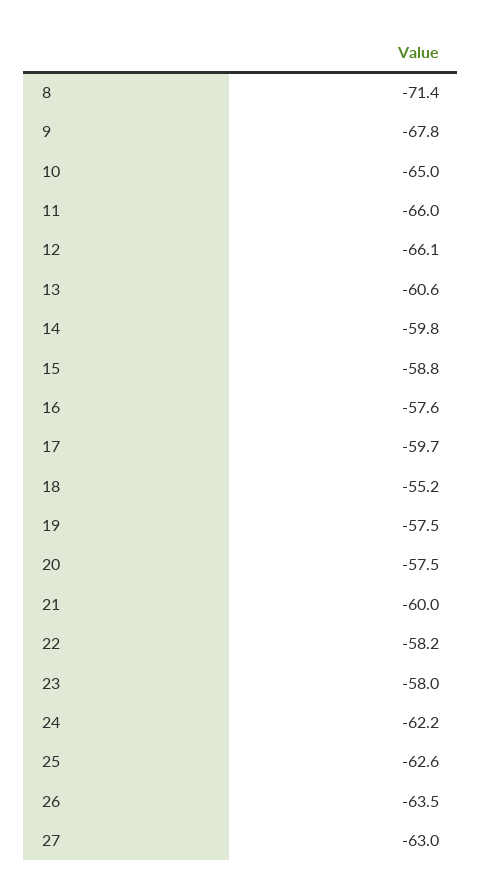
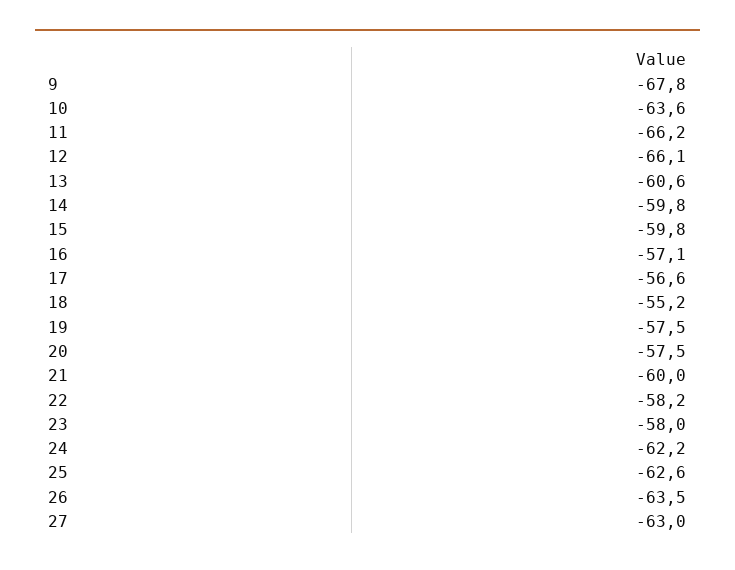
  {
-   "8": -71.4,
    "9": -67.8,
-   "10": -65,
+   "10": -63.6,
-   "11": -66,
+   "11": -66.2,
    "12": -66.1,
    "13": -60.6,
    "14": -59.8,
-   "15": -58.8,
+   "15": -59.8,
-   "16": -57.6,
+   "16": -57.1,
-   "17": -59.7,
+   "17": -56.6,
    "18": -55.2,
    "19": -57.5,
    "20": -57.5,
    "21": -60,
    "22": -58.2,
    "23": -58,
    "24": -62.2,
    "25": -62.6,
    "26": -63.5,
    "27": -63
  }

